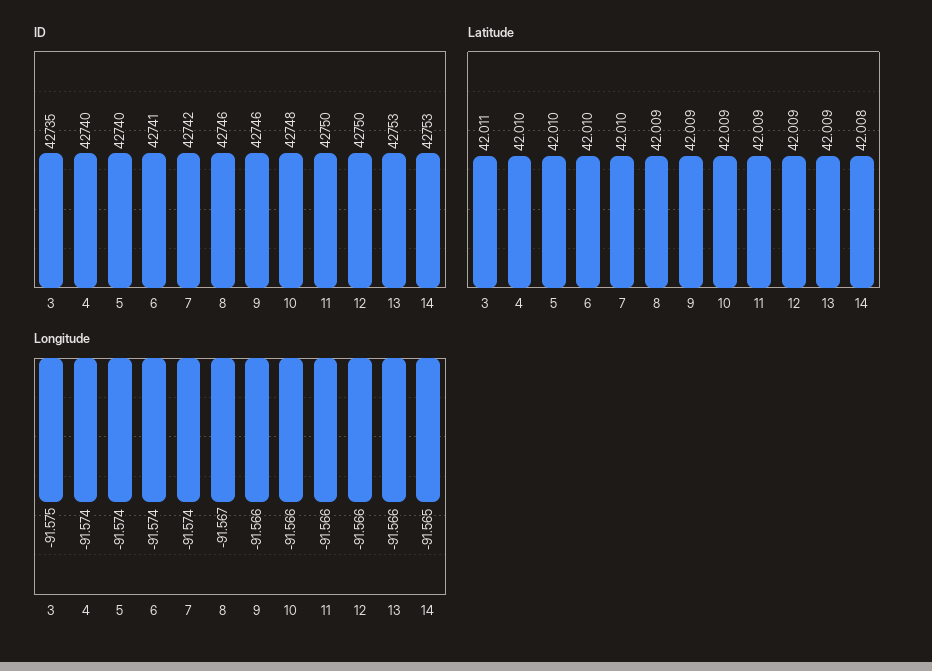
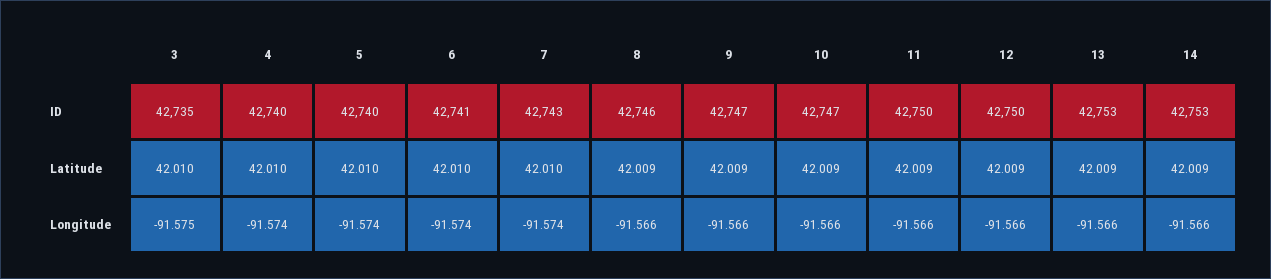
  {
    "ID": {
      "3": 42735,
      "4": 42740,
      "5": 42740,
      "6": 42741,
-     "7": 42742,
+     "7": 42743,
      "8": 42746,
-     "9": 42746,
+     "9": 42747,
-     "10": 42748,
+     "10": 42747,
      "11": 42750,
      "12": 42750,
      "13": 42753,
      "14": 42753
    },
    "Latitude": {
-     "3": 42.011,
+     "3": 42.01,
      "4": 42.01,
      "5": 42.01,
      "6": 42.01,
      "7": 42.01,
      "8": 42.009,
      "9": 42.009,
      "10": 42.009,
      "11": 42.009,
      "12": 42.009,
      "13": 42.009,
-     "14": 42.008
+     "14": 42.009
    },
    "Longitude": {
      "3": -91.575,
      "4": -91.574,
      "5": -91.574,
      "6": -91.574,
      "7": -91.574,
-     "8": -91.567,
+     "8": -91.566,
      "9": -91.566,
      "10": -91.566,
      "11": -91.566,
      "12": -91.566,
      "13": -91.566,
-     "14": -91.565
+     "14": -91.566
    }
  }

